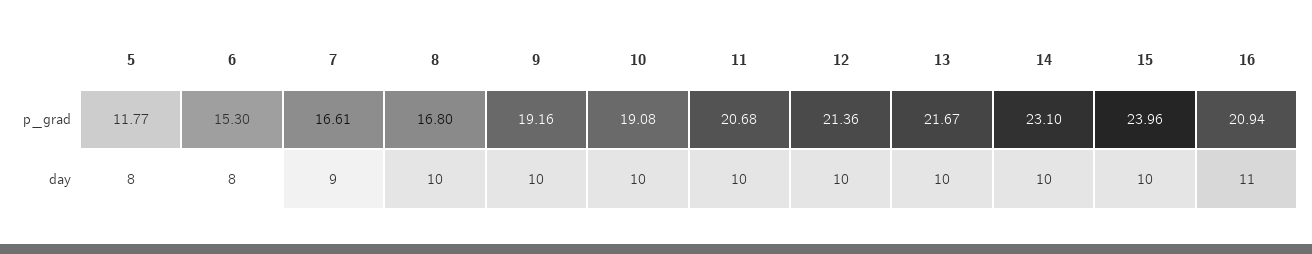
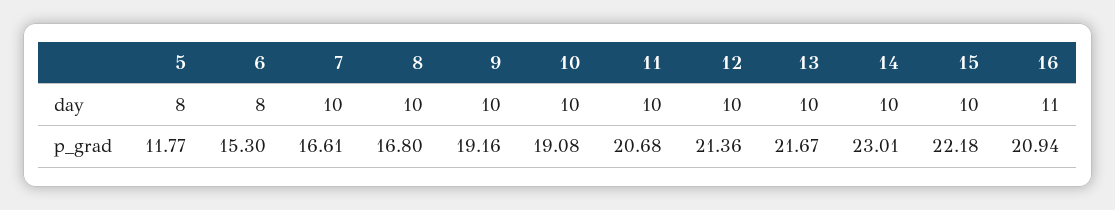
  {
    "5": {
      "p_grad": 11.77,
      "day": 8
    },
    "6": {
      "p_grad": 15.3,
      "day": 8
    },
    "7": {
      "p_grad": 16.61,
-     "day": 9
+     "day": 10
    },
    "8": {
      "p_grad": 16.8,
      "day": 10
    },
    "9": {
      "p_grad": 19.16,
      "day": 10
    },
    "10": {
      "p_grad": 19.08,
      "day": 10
    },
    "11": {
      "p_grad": 20.68,
      "day": 10
    },
    "12": {
      "p_grad": 21.36,
      "day": 10
    },
    "13": {
      "p_grad": 21.67,
      "day": 10
    },
    "14": {
-     "p_grad": 23.1,
+     "p_grad": 23.01,
      "day": 10
    },
    "15": {
-     "p_grad": 23.96,
+     "p_grad": 22.18,
      "day": 10
    },
    "16": {
      "p_grad": 20.94,
      "day": 11
    }
  }

